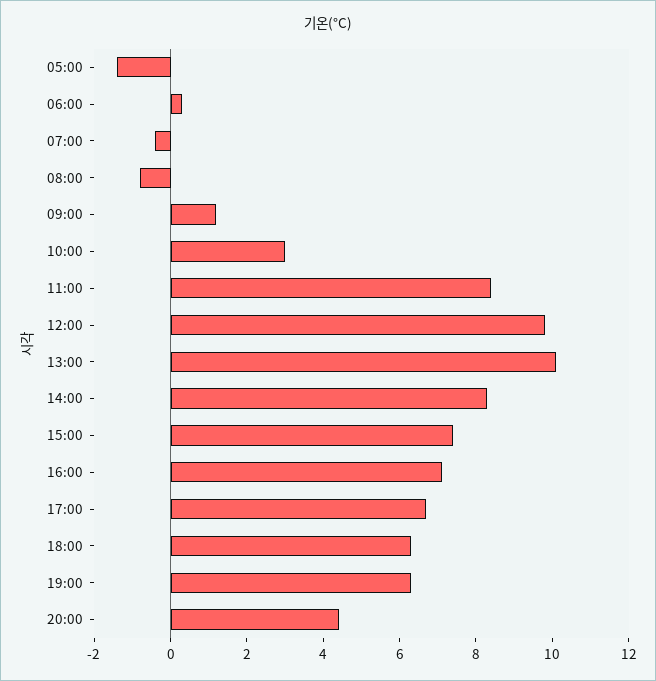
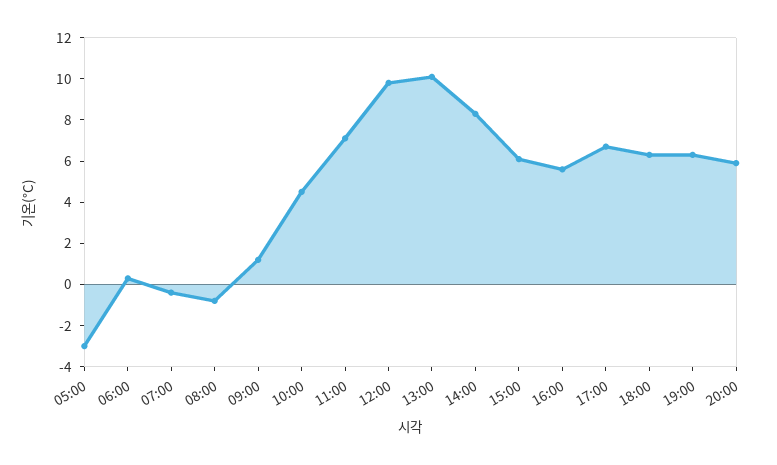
  {
-   "05:00": -1.5,
+   "05:00": -3,
    "06:00": 0.5,
    "07:00": -0.5,
    "08:00": -1,
    "09:00": 1,
-   "10:00": 3,
+   "10:00": 4.5,
-   "11:00": 8.5,
+   "11:00": 7,
    "12:00": 10,
    "13:00": 10,
    "14:00": 8.5,
-   "15:00": 7.5,
+   "15:00": 6,
-   "16:00": 7,
+   "16:00": 5.5,
    "17:00": 6.5,
    "18:00": 6.5,
    "19:00": 6.5,
-   "20:00": 4.5
+   "20:00": 6
  }

